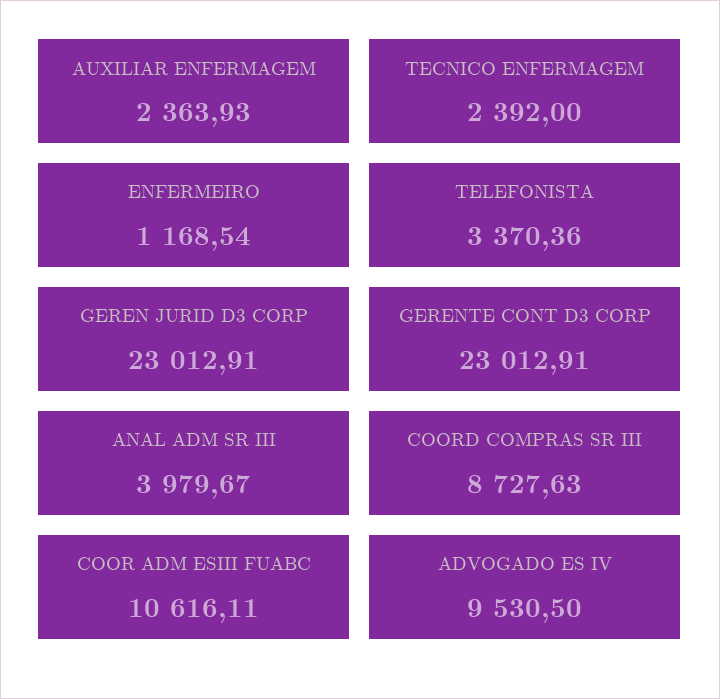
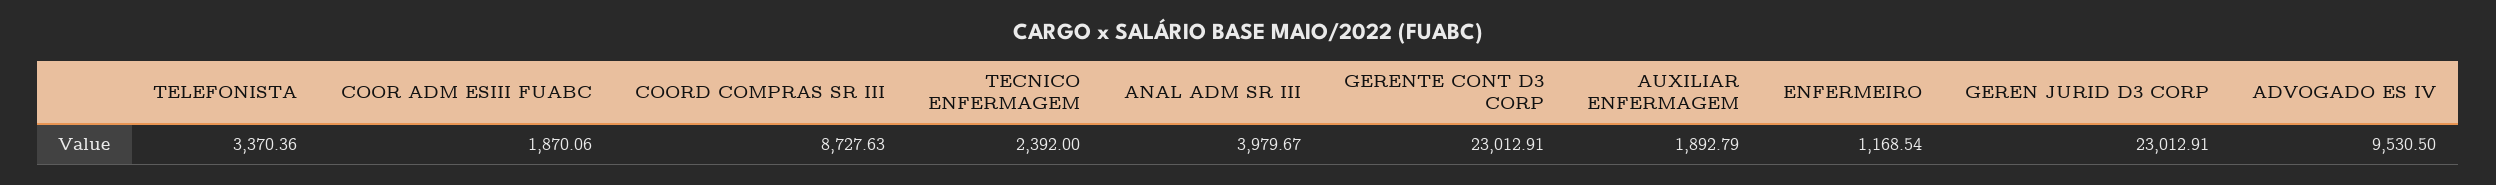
  {
-   "AUXILIAR ENFERMAGEM": 2363.93,
+   "AUXILIAR ENFERMAGEM": 1892.79,
    "TECNICO ENFERMAGEM": 2392,
    "ENFERMEIRO": 1168.54,
    "TELEFONISTA": 3370.36,
    "GEREN JURID D3 CORP": 23012.91,
    "GERENTE CONT D3 CORP": 23012.91,
    "ANAL ADM SR III": 3979.67,
    "COORD COMPRAS SR III": 8727.63,
-   "COOR ADM ESIII FUABC": 10616.11,
+   "COOR ADM ESIII FUABC": 1870.06,
    "ADVOGADO ES IV": 9530.5
  }

